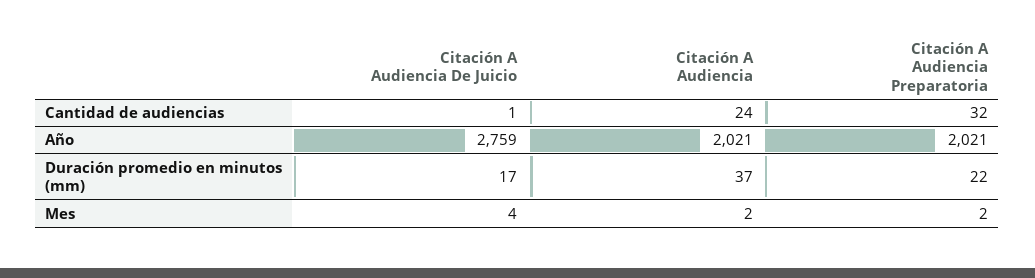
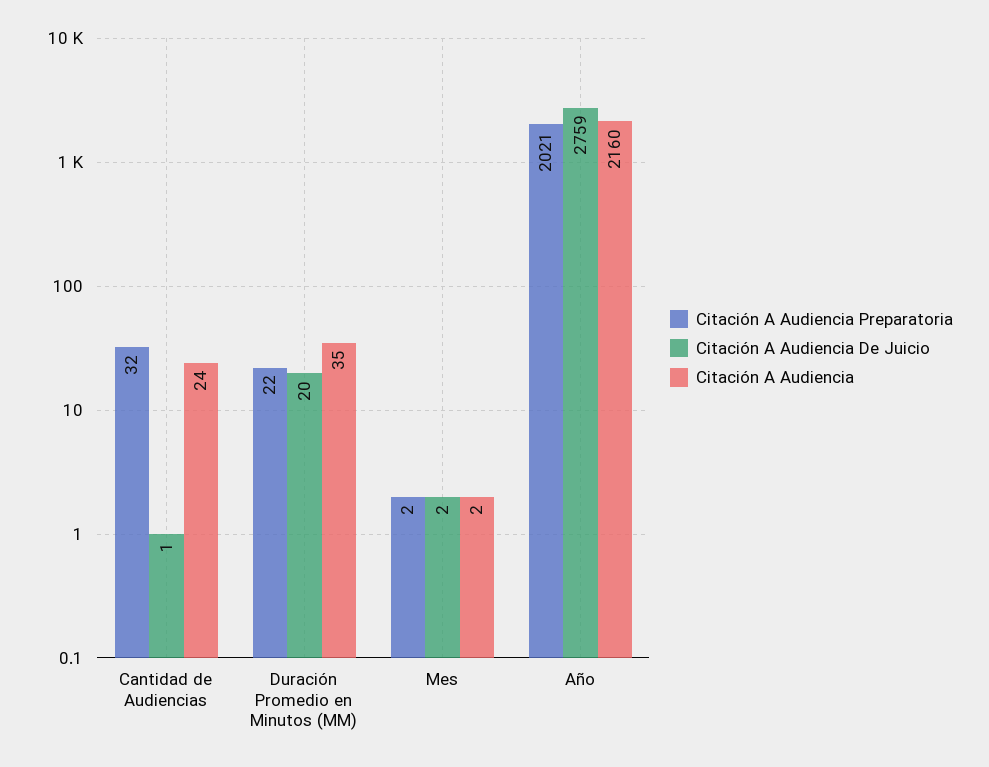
  {
    "Citación A Audiencia De Juicio": {
      "Cantidad de audiencias": 1,
      "Año": 2759,
-     "Duración promedio en minutos (mm)": 17,
+     "Duración promedio en minutos (mm)": 20,
-     "Mes": 4
+     "Mes": 2
    },
    "Citación A Audiencia": {
      "Cantidad de audiencias": 24,
-     "Año": 2021,
+     "Año": 2160,
-     "Duración promedio en minutos (mm)": 37,
+     "Duración promedio en minutos (mm)": 35,
      "Mes": 2
    },
    "Citación A Audiencia Preparatoria": {
      "Cantidad de audiencias": 32,
      "Año": 2021,
      "Duración promedio en minutos (mm)": 22,
      "Mes": 2
    }
  }

